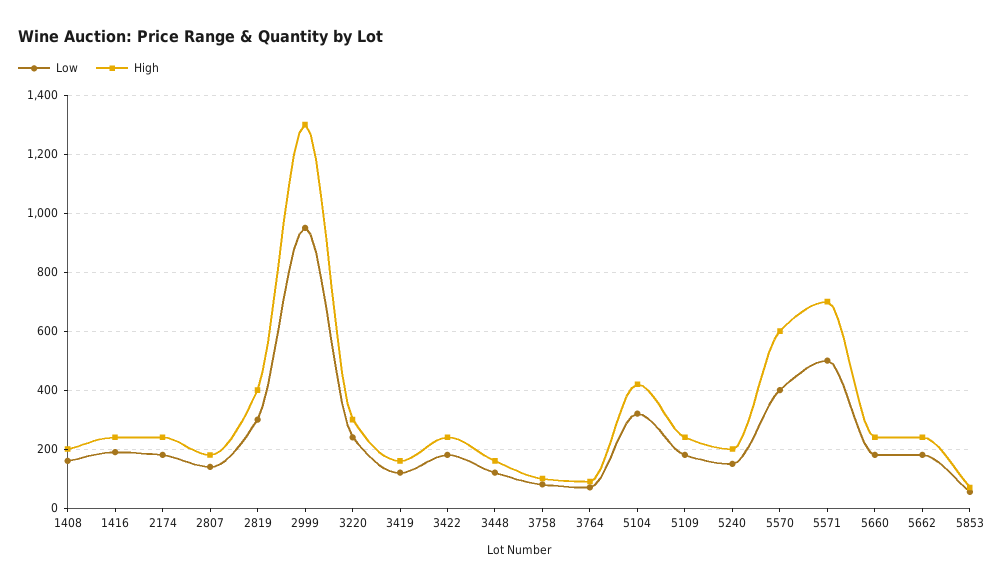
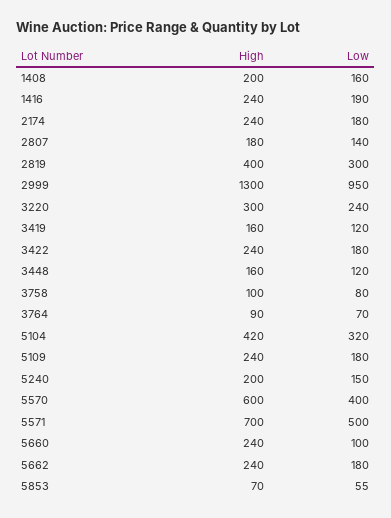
  {
    "Low": {
      "1408": 160,
      "1416": 190,
      "2174": 180,
      "2807": 140,
      "2819": 300,
      "2999": 950,
      "3220": 240,
      "3419": 120,
      "3422": 180,
      "3448": 120,
      "3758": 80,
      "3764": 70,
      "5104": 320,
      "5109": 180,
      "5240": 150,
      "5570": 400,
      "5571": 500,
-     "5660": 175,
+     "5660": 100,
      "5662": 180,
      "5853": 55
    },
    "High": {
      "1408": 200,
      "1416": 240,
      "2174": 240,
      "2807": 180,
      "2819": 400,
      "2999": 1300,
      "3220": 300,
      "3419": 160,
      "3422": 240,
      "3448": 160,
      "3758": 100,
      "3764": 90,
      "5104": 420,
      "5109": 240,
      "5240": 200,
      "5570": 600,
      "5571": 700,
      "5660": 240,
      "5662": 240,
      "5853": 70
    }
  }

